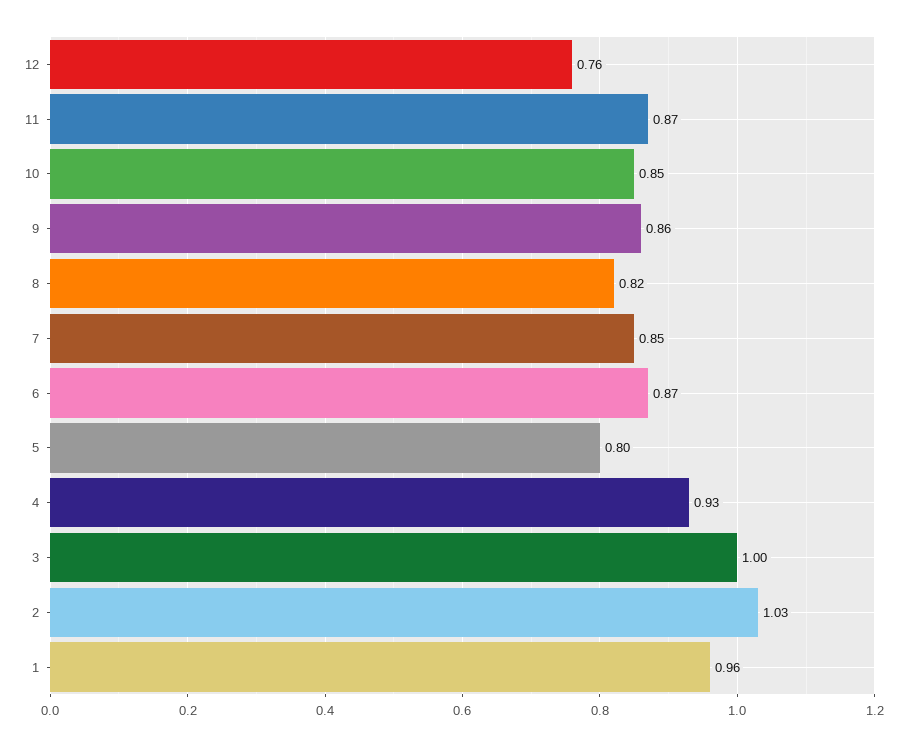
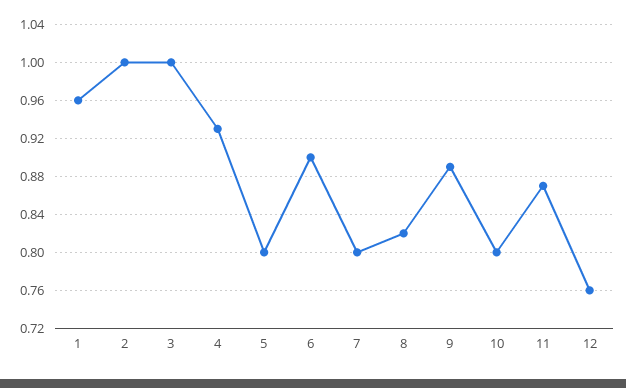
  {
    "12": 0.76,
    "11": 0.87,
-   "10": 0.85,
+   "10": 0.8,
-   "9": 0.86,
+   "9": 0.89,
    "8": 0.82,
-   "7": 0.85,
+   "7": 0.8,
-   "6": 0.87,
+   "6": 0.9,
    "5": 0.8,
    "4": 0.93,
    "3": 1,
-   "2": 1.03,
+   "2": 1,
    "1": 0.96
  }

